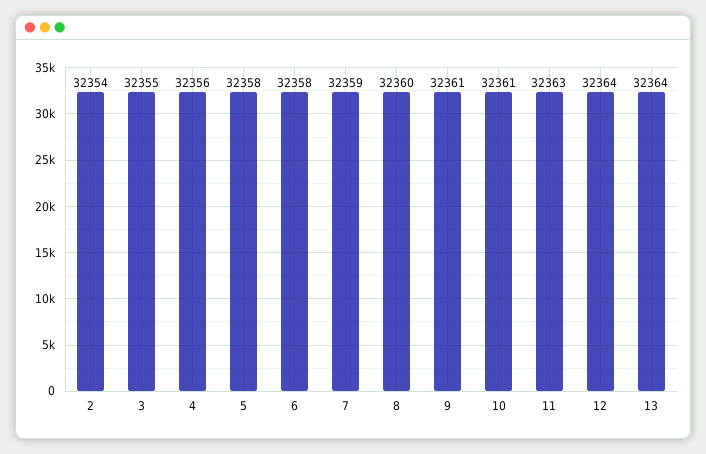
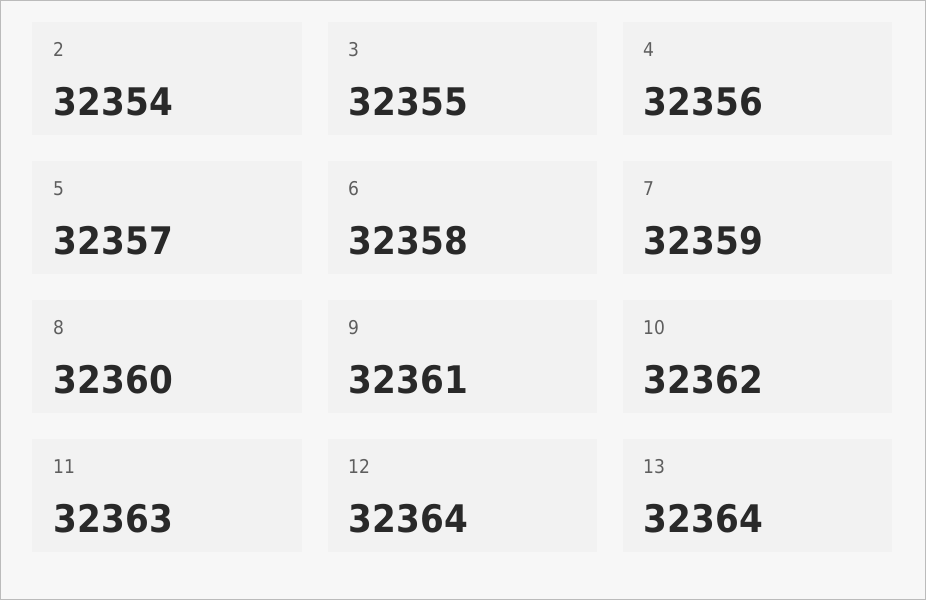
  {
    "2": 32354,
    "3": 32355,
    "4": 32356,
-   "5": 32358,
+   "5": 32357,
    "6": 32358,
    "7": 32359,
    "8": 32360,
    "9": 32361,
-   "10": 32361,
+   "10": 32362,
    "11": 32363,
    "12": 32364,
    "13": 32364
  }

